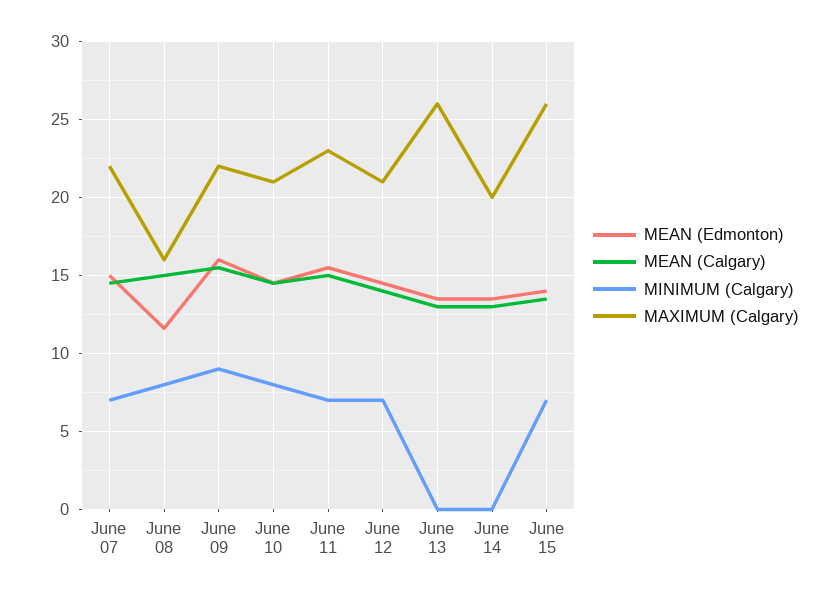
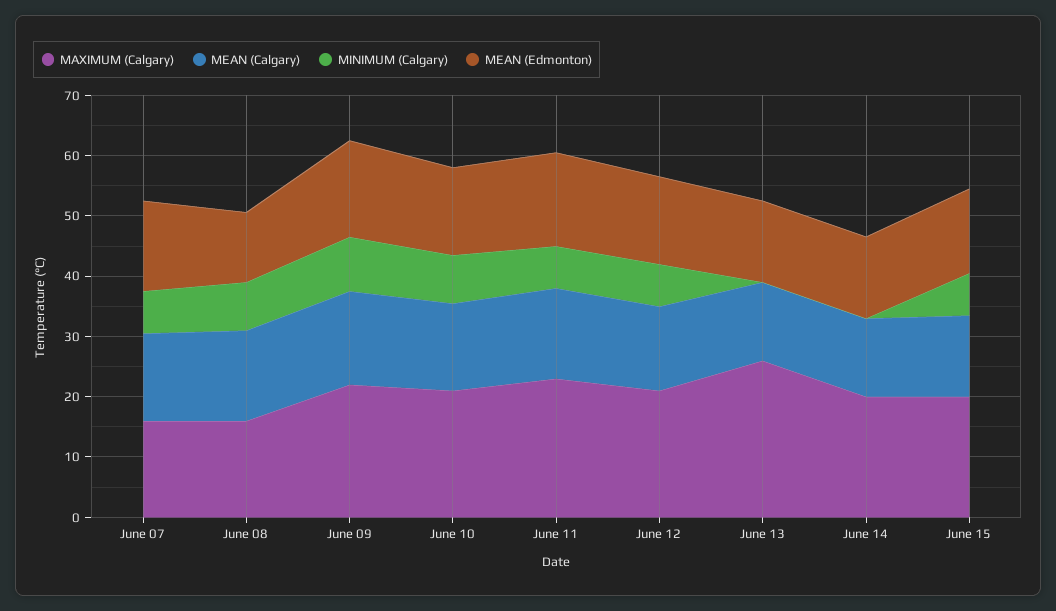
  {
    "MEAN (Edmonton)": {
      "June 07": 15,
      "June 08": 11.5,
      "June 09": 16,
      "June 10": 14.5,
      "June 11": 15.5,
      "June 12": 14.5,
      "June 13": 13.5,
      "June 14": 13.5,
      "June 15": 14
    },
    "MEAN (Calgary)": {
      "June 07": 14.5,
      "June 08": 15,
      "June 09": 15.5,
      "June 10": 14.5,
      "June 11": 15,
      "June 12": 14,
      "June 13": 13,
      "June 14": 13,
      "June 15": 13.5
    },
    "MINIMUM (Calgary)": {
      "June 07": 7,
      "June 08": 8,
      "June 09": 9,
      "June 10": 8,
      "June 11": 7,
      "June 12": 7,
      "June 13": 0,
      "June 14": 0,
      "June 15": 7
    },
    "MAXIMUM (Calgary)": {
-     "June 07": 22,
+     "June 07": 16,
      "June 08": 16,
      "June 09": 22,
      "June 10": 21,
      "June 11": 23,
      "June 12": 21,
      "June 13": 26,
      "June 14": 20,
-     "June 15": 26
+     "June 15": 20
    }
  }

